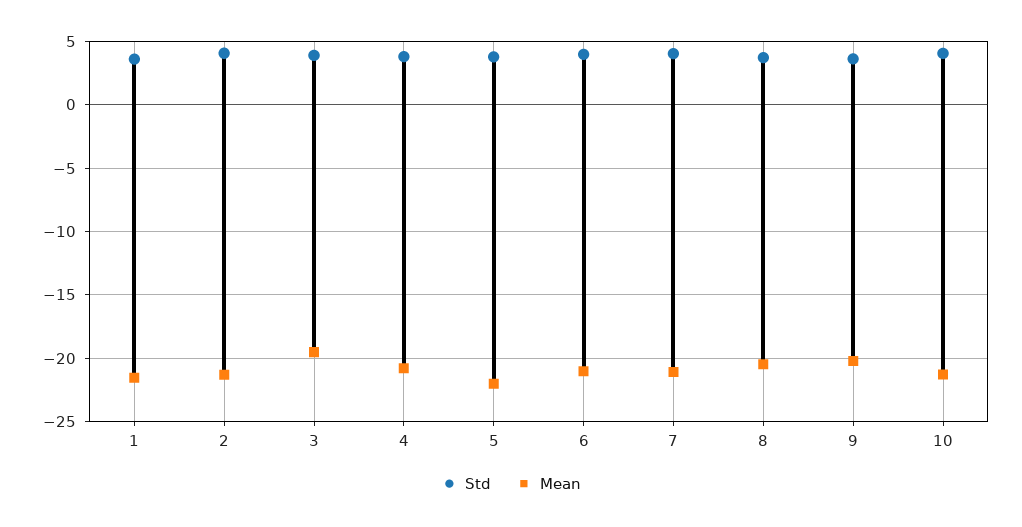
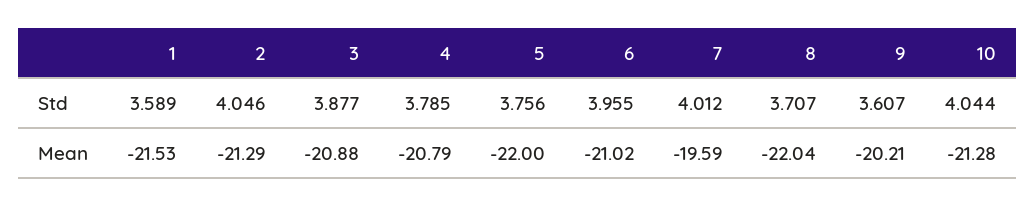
  {
    "Std": {
      "1": 3.589,
      "2": 4.046,
      "3": 3.877,
      "4": 3.785,
      "5": 3.756,
      "6": 3.955,
      "7": 4.012,
      "8": 3.707,
      "9": 3.607,
      "10": 4.044
    },
    "Mean": {
      "1": -21.53,
      "2": -21.29,
-     "3": -19.5,
+     "3": -20.88,
      "4": -20.79,
      "5": -22,
      "6": -21.02,
-     "7": -21,
+     "7": -19.59,
-     "8": -20.5,
+     "8": -22.04,
      "9": -20.21,
      "10": -21.28
    }
  }

